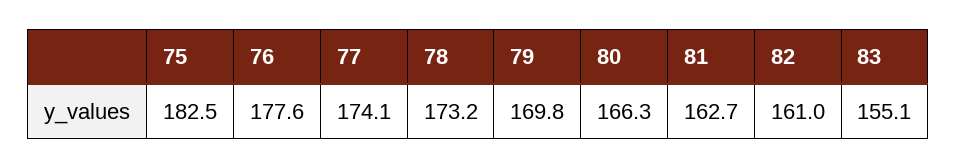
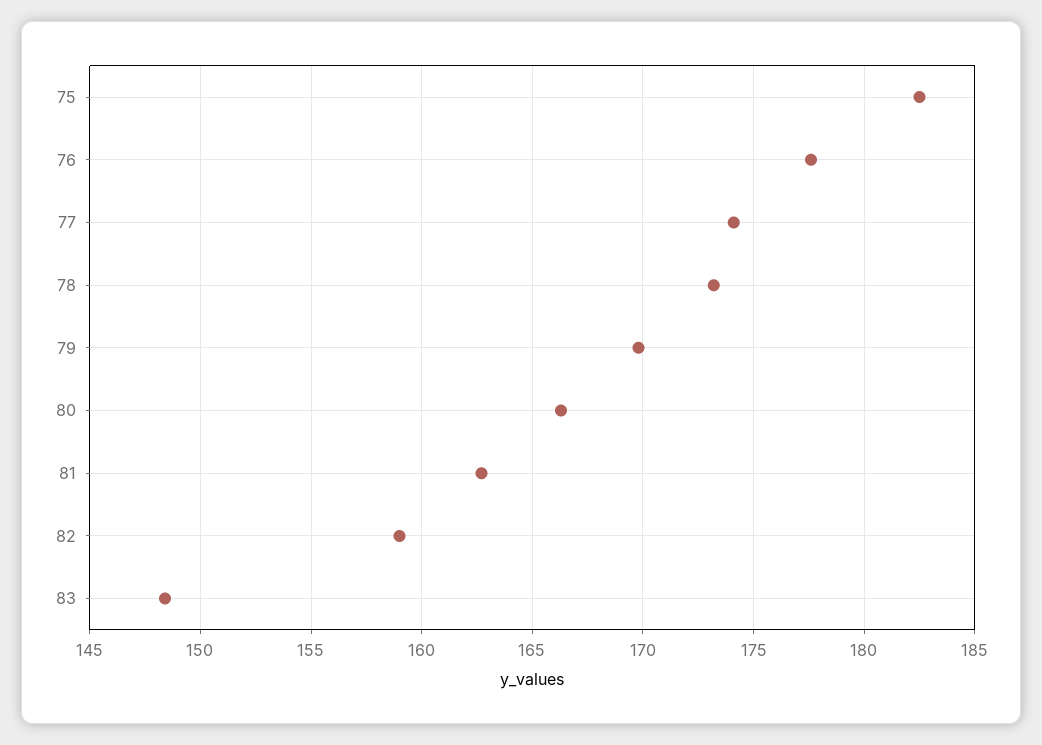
  {
    "75": 182.5,
    "76": 177.6,
    "77": 174.1,
    "78": 173.2,
    "79": 169.8,
    "80": 166.3,
    "81": 162.7,
-   "82": 161,
+   "82": 159,
-   "83": 155.1
+   "83": 148.5
  }

